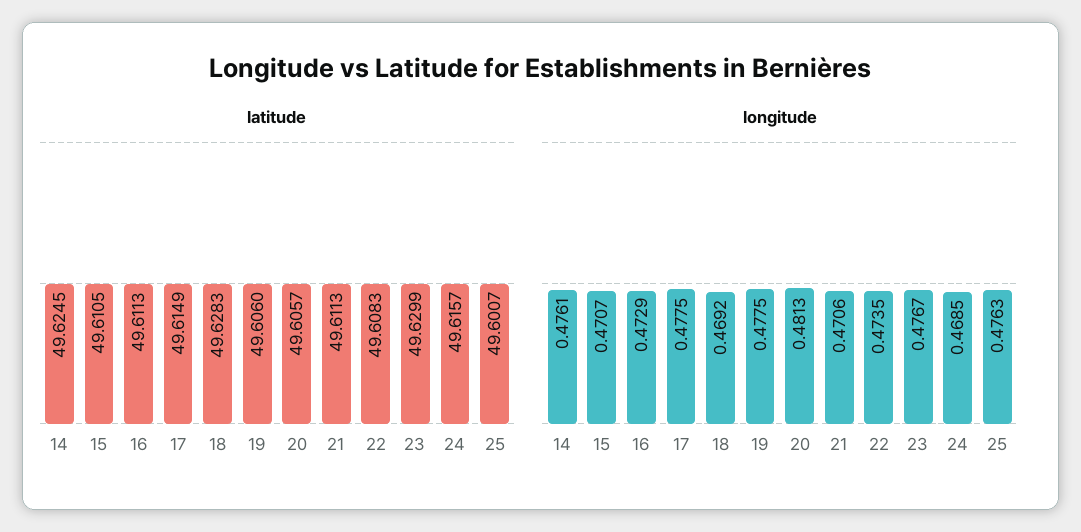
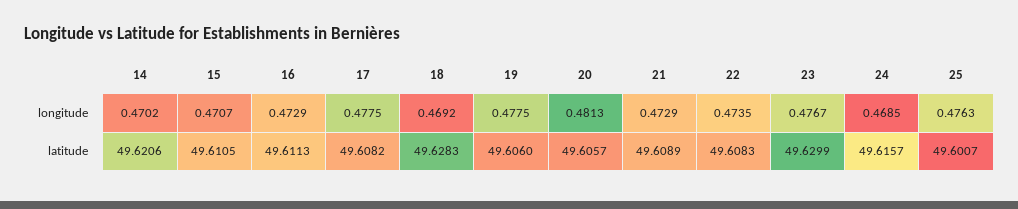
  {
    "latitude": {
-     "14": 49.6245,
+     "14": 49.6206,
      "15": 49.6105,
      "16": 49.6113,
-     "17": 49.6149,
+     "17": 49.6082,
      "18": 49.6283,
      "19": 49.606,
      "20": 49.6057,
-     "21": 49.6113,
+     "21": 49.6089,
      "22": 49.6083,
      "23": 49.6299,
      "24": 49.6157,
      "25": 49.6007
    },
    "longitude": {
-     "14": 0.4761,
+     "14": 0.4702,
      "15": 0.4707,
      "16": 0.4729,
      "17": 0.4775,
      "18": 0.4692,
      "19": 0.4775,
      "20": 0.4813,
-     "21": 0.4706,
+     "21": 0.4729,
      "22": 0.4735,
      "23": 0.4767,
      "24": 0.4685,
      "25": 0.4763
    }
  }

